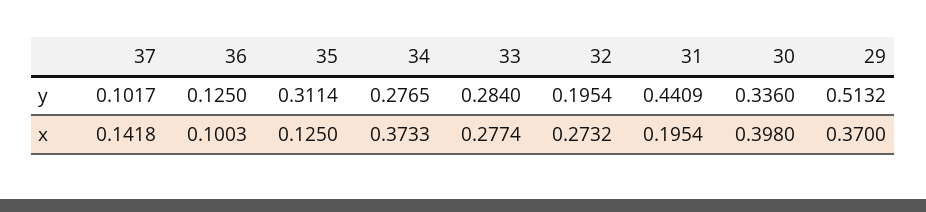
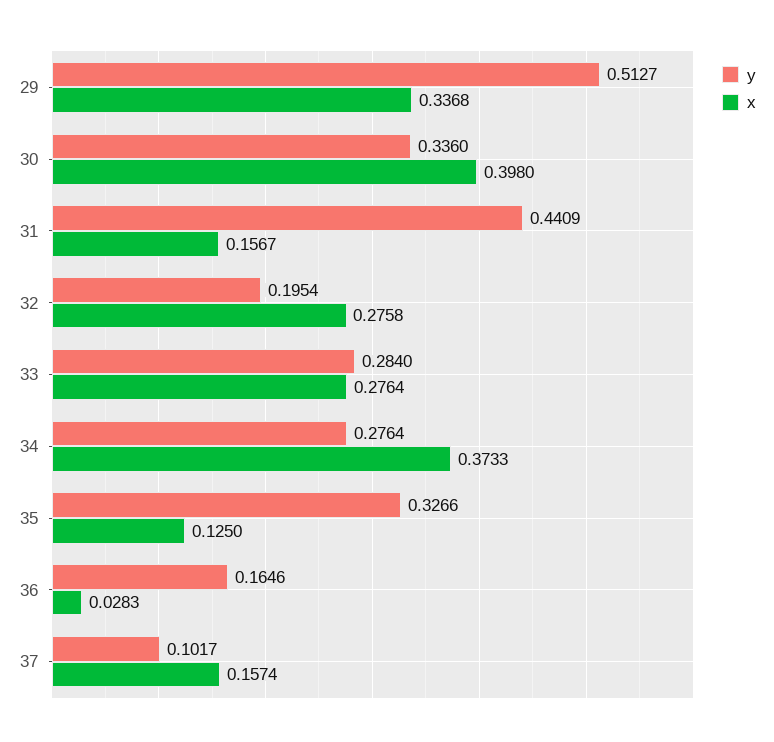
  {
    "y": {
      "37": 0.1017,
-     "36": 0.125,
+     "36": 0.1646,
-     "35": 0.3114,
+     "35": 0.3266,
-     "34": 0.2765,
+     "34": 0.2764,
      "33": 0.284,
      "32": 0.1954,
      "31": 0.4409,
      "30": 0.336,
-     "29": 0.5132
+     "29": 0.5127
    },
    "x": {
-     "37": 0.1418,
+     "37": 0.1574,
-     "36": 0.1003,
+     "36": 0.0283,
      "35": 0.125,
      "34": 0.3733,
-     "33": 0.2774,
+     "33": 0.2764,
-     "32": 0.2732,
+     "32": 0.2758,
-     "31": 0.1954,
+     "31": 0.1567,
      "30": 0.398,
-     "29": 0.37
+     "29": 0.3368
    }
  }

